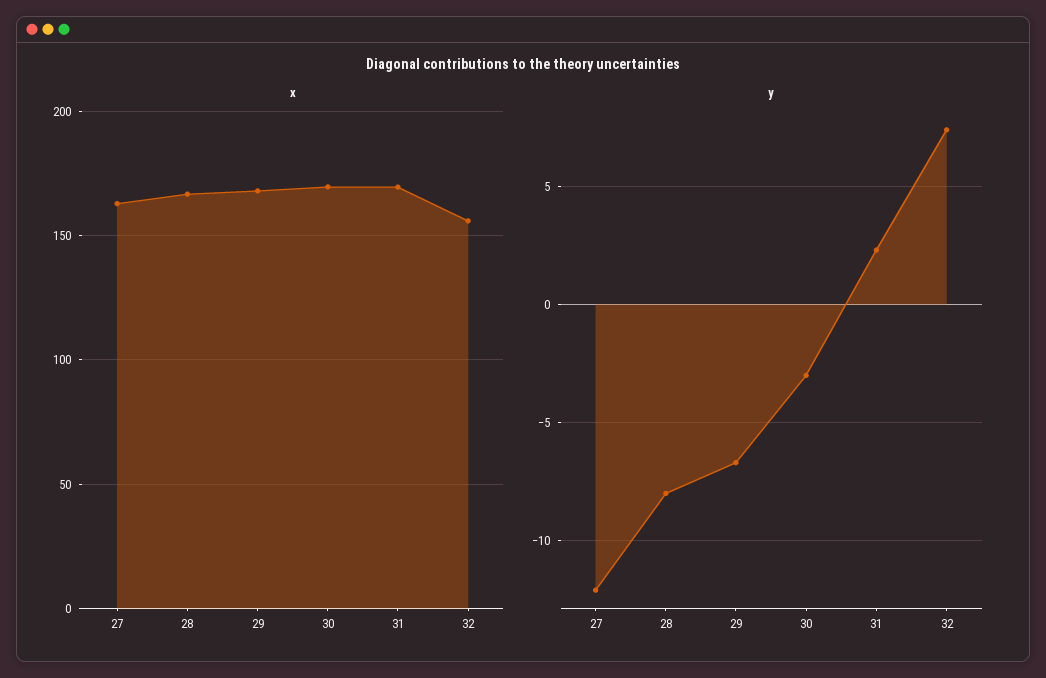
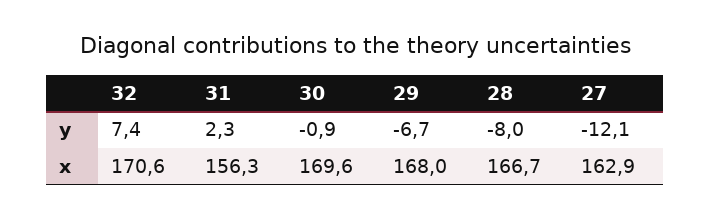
  {
    "x": {
      "27": 162.9,
      "28": 166.7,
      "29": 168,
      "30": 169.6,
-     "31": 170,
+     "31": 156.3,
-     "32": 155
+     "32": 170.6
    },
    "y": {
      "27": -12.1,
      "28": -8,
      "29": -6.7,
-     "30": -3,
+     "30": -0.9,
      "31": 2.3,
      "32": 7.4
    }
  }

